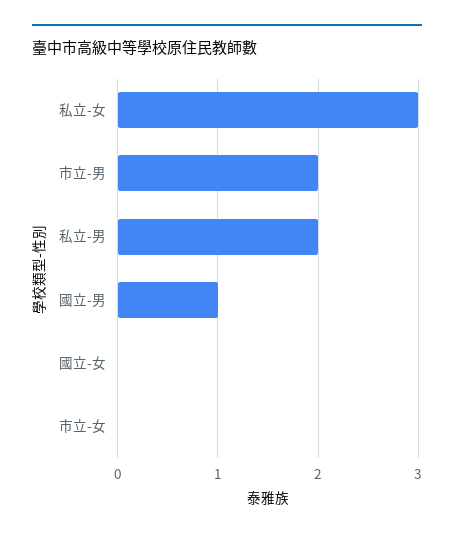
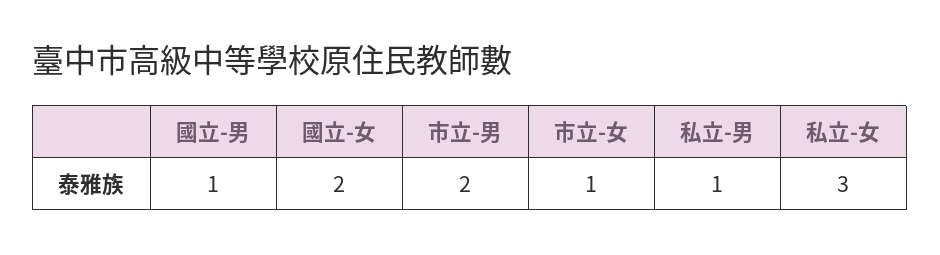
  {
    "私立-女": 3,
    "市立-男": 2,
-   "私立-男": 2,
+   "私立-男": 1,
    "國立-男": 1,
-   "國立-女": 0,
+   "國立-女": 2,
-   "市立-女": 0
+   "市立-女": 1
  }

